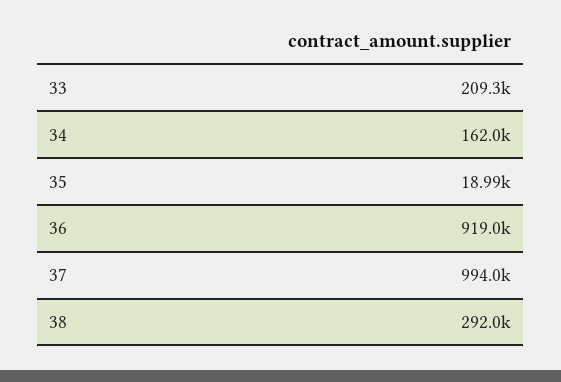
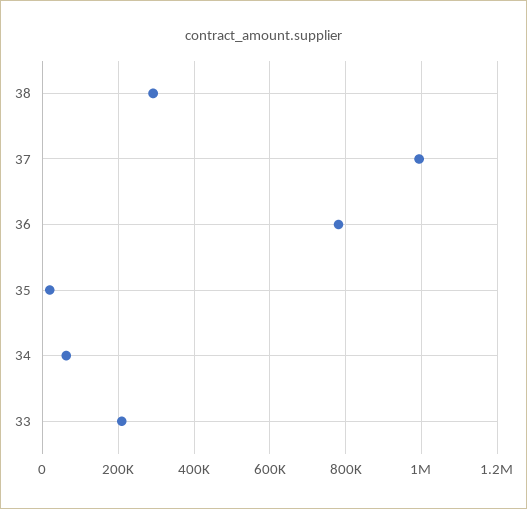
  {
    "33": 209300,
-   "34": 162000,
+   "34": 60000,
    "35": 18990,
-   "36": 919000,
+   "36": 780000,
    "37": 994000,
    "38": 292000
  }

